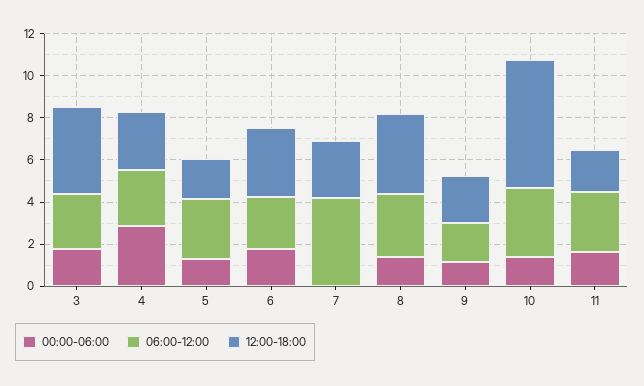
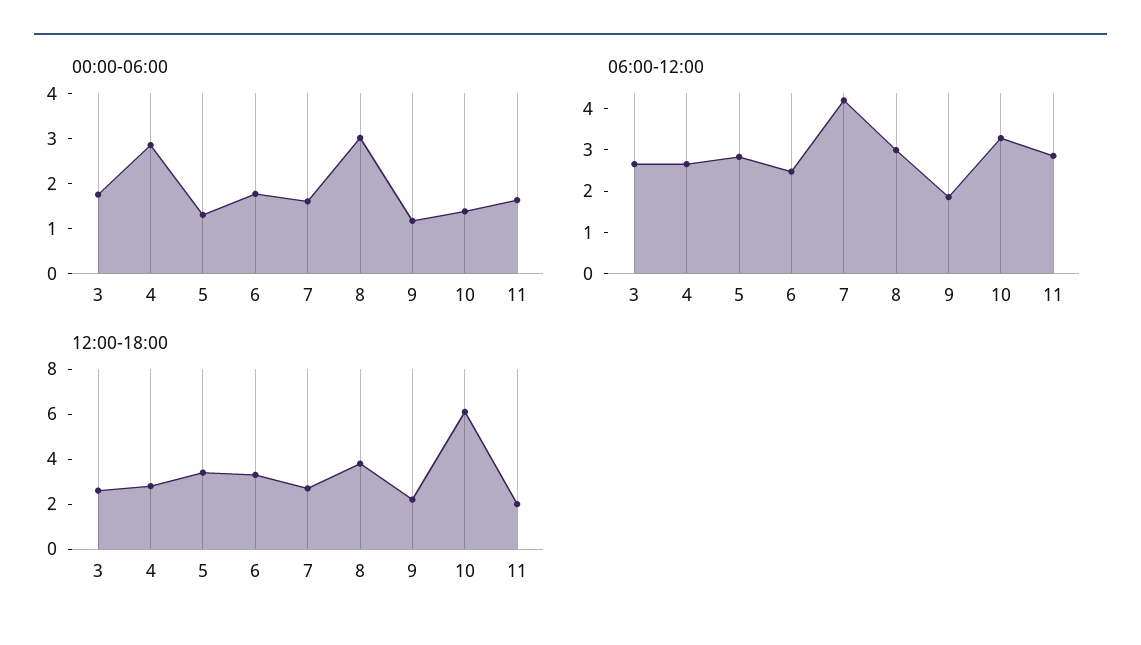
  {
    "00:00-06:00": {
      "3": 1.8,
      "4": 2.8,
      "5": 1.4,
      "6": 1.8,
-     "7": 0,
+     "7": 1.6,
-     "8": 1.5,
+     "8": 3,
      "9": 1.2,
      "10": 1.4,
      "11": 1.6
    },
    "06:00-12:00": {
      "3": 2.6,
      "4": 2.6,
      "5": 2.8,
      "6": 2.4,
      "7": 4.2,
      "8": 3,
      "9": 1.8,
      "10": 3.2,
      "11": 2.8
    },
    "12:00-18:00": {
-     "3": 4,
+     "3": 2.5,
      "4": 3,
-     "5": 2,
+     "5": 3.5,
      "6": 3.5,
      "7": 2.5,
      "8": 4,
      "9": 2,
      "10": 6,
      "11": 2
    }
  }

